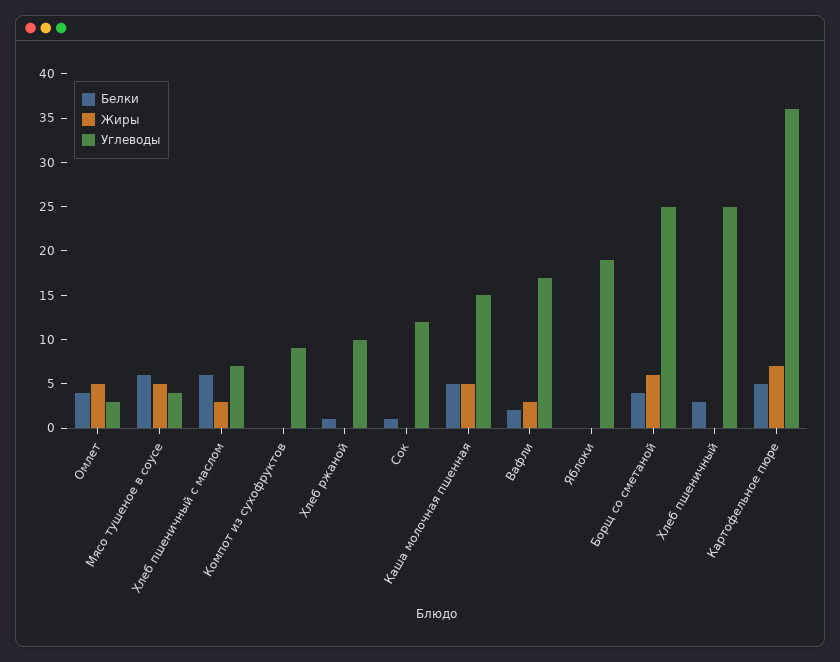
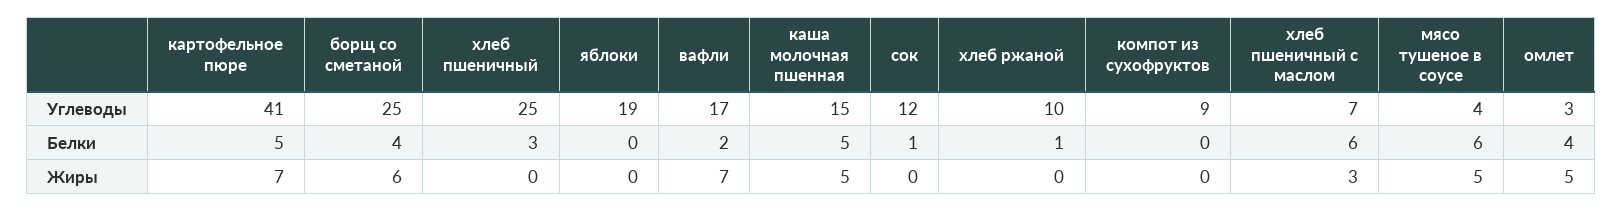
  {
    "Белки": {
      "Омлет": 4,
      "Мясо тушеное в соусе": 6,
      "Хлеб пшеничный с маслом": 6,
      "Компот из сухофруктов": 0,
      "Хлеб ржаной": 1,
      "Сок": 1,
      "Каша молочная пшенная": 5,
      "Вафли": 2,
      "Яблоки": 0,
      "Борщ со сметаной": 4,
      "Хлеб пшеничный": 3,
      "Картофельное пюре": 5
    },
    "Жиры": {
      "Омлет": 5,
      "Мясо тушеное в соусе": 5,
      "Хлеб пшеничный с маслом": 3,
      "Компот из сухофруктов": 0,
      "Хлеб ржаной": 0,
      "Сок": 0,
      "Каша молочная пшенная": 5,
-     "Вафли": 3,
+     "Вафли": 7,
      "Яблоки": 0,
      "Борщ со сметаной": 6,
      "Хлеб пшеничный": 0,
      "Картофельное пюре": 7
    },
    "Углеводы": {
      "Омлет": 3,
      "Мясо тушеное в соусе": 4,
      "Хлеб пшеничный с маслом": 7,
      "Компот из сухофруктов": 9,
      "Хлеб ржаной": 10,
      "Сок": 12,
      "Каша молочная пшенная": 15,
      "Вафли": 17,
      "Яблоки": 19,
      "Борщ со сметаной": 25,
      "Хлеб пшеничный": 25,
-     "Картофельное пюре": 36
+     "Картофельное пюре": 41
    }
  }

